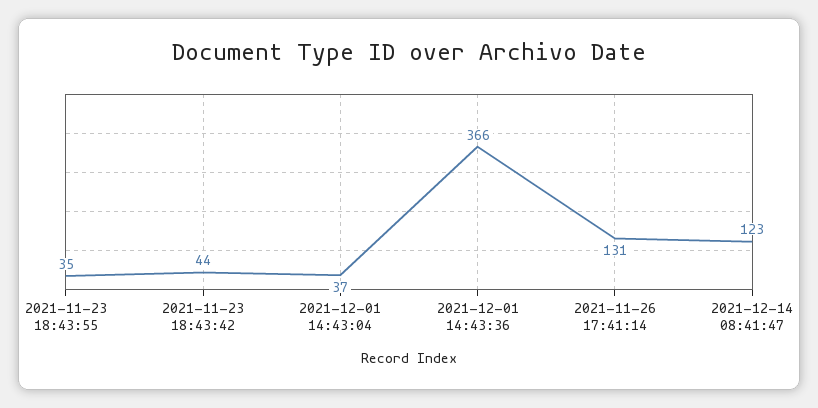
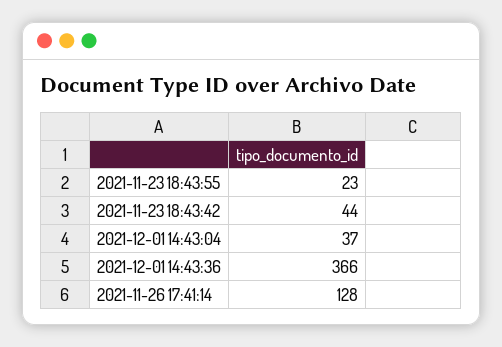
  {
-   "2021-11-23 18:43:55": 35,
+   "2021-11-23 18:43:55": 23,
    "2021-11-23 18:43:42": 44,
    "2021-12-01 14:43:04": 37,
    "2021-12-01 14:43:36": 366,
-   "2021-11-26 17:41:14": 131,
+   "2021-11-26 17:41:14": 128
-   "2021-12-14 08:41:47": 123
  }

